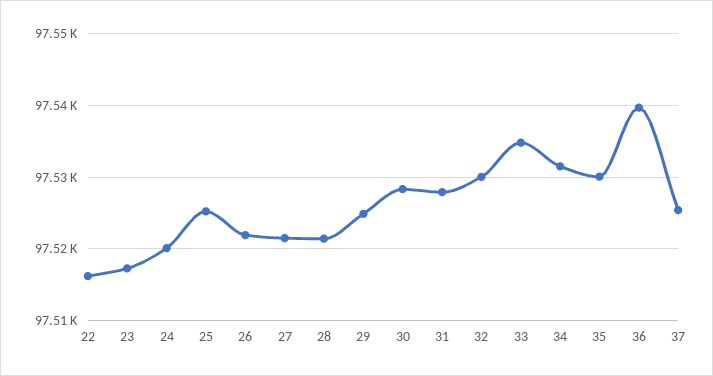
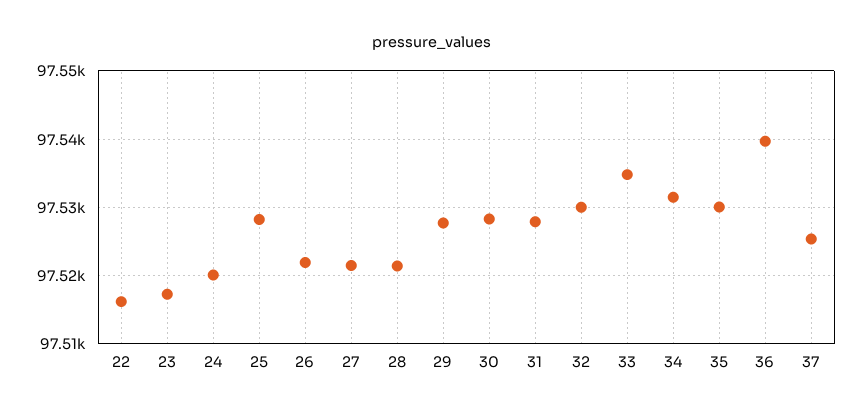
  {
    "22": 97516,
    "23": 97517,
    "24": 97520,
-   "25": 97525,
+   "25": 97528,
    "26": 97522,
    "27": 97522,
    "28": 97521,
-   "29": 97525,
+   "29": 97528,
    "30": 97528,
    "31": 97528,
    "32": 97530,
    "33": 97535,
    "34": 97532,
    "35": 97530,
    "36": 97540,
    "37": 97525
  }

